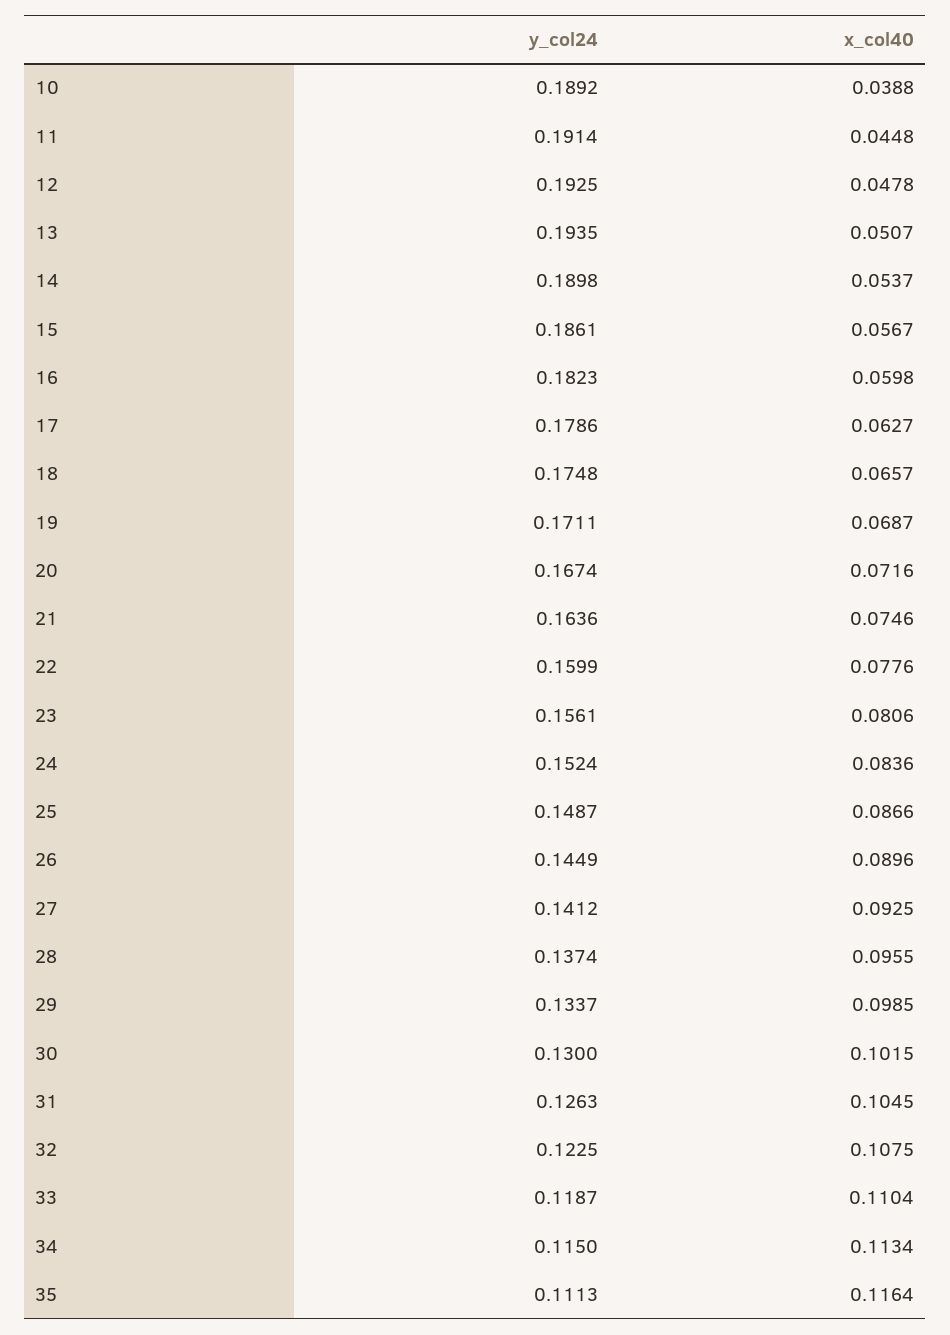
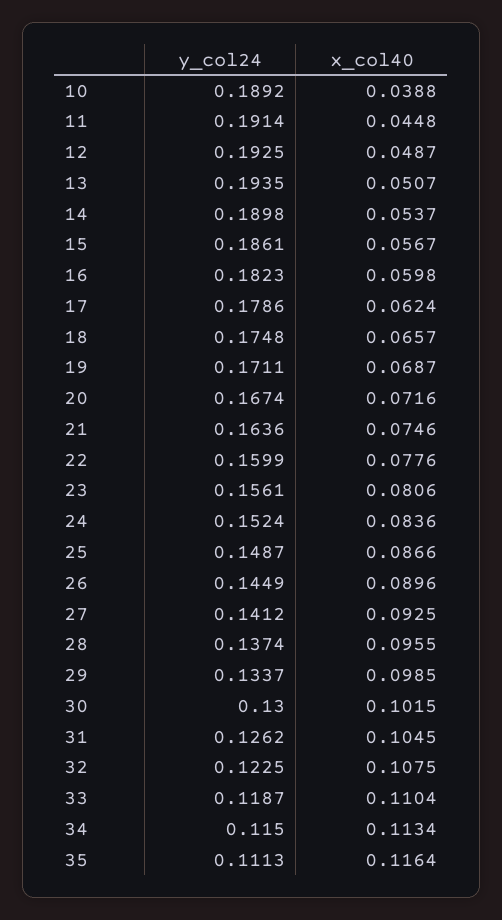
  {
    "y_col24": {
      "10": 0.1892,
      "11": 0.1914,
      "12": 0.1925,
      "13": 0.1935,
      "14": 0.1898,
      "15": 0.1861,
      "16": 0.1823,
      "17": 0.1786,
      "18": 0.1748,
      "19": 0.1711,
      "20": 0.1674,
      "21": 0.1636,
      "22": 0.1599,
      "23": 0.1561,
      "24": 0.1524,
      "25": 0.1487,
      "26": 0.1449,
      "27": 0.1412,
      "28": 0.1374,
      "29": 0.1337,
      "30": 0.13,
-     "31": 0.1263,
+     "31": 0.1262,
      "32": 0.1225,
      "33": 0.1187,
      "34": 0.115,
      "35": 0.1113
    },
    "x_col40": {
      "10": 0.0388,
      "11": 0.0448,
-     "12": 0.0478,
+     "12": 0.0487,
      "13": 0.0507,
      "14": 0.0537,
      "15": 0.0567,
      "16": 0.0598,
-     "17": 0.0627,
+     "17": 0.0624,
      "18": 0.0657,
      "19": 0.0687,
      "20": 0.0716,
      "21": 0.0746,
      "22": 0.0776,
      "23": 0.0806,
      "24": 0.0836,
      "25": 0.0866,
      "26": 0.0896,
      "27": 0.0925,
      "28": 0.0955,
      "29": 0.0985,
      "30": 0.1015,
      "31": 0.1045,
      "32": 0.1075,
      "33": 0.1104,
      "34": 0.1134,
      "35": 0.1164
    }
  }

